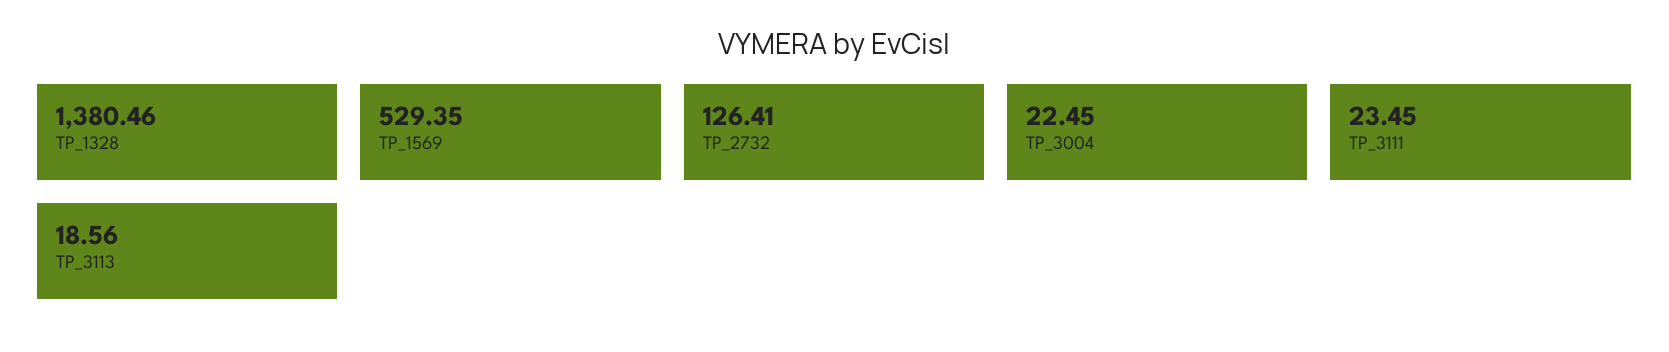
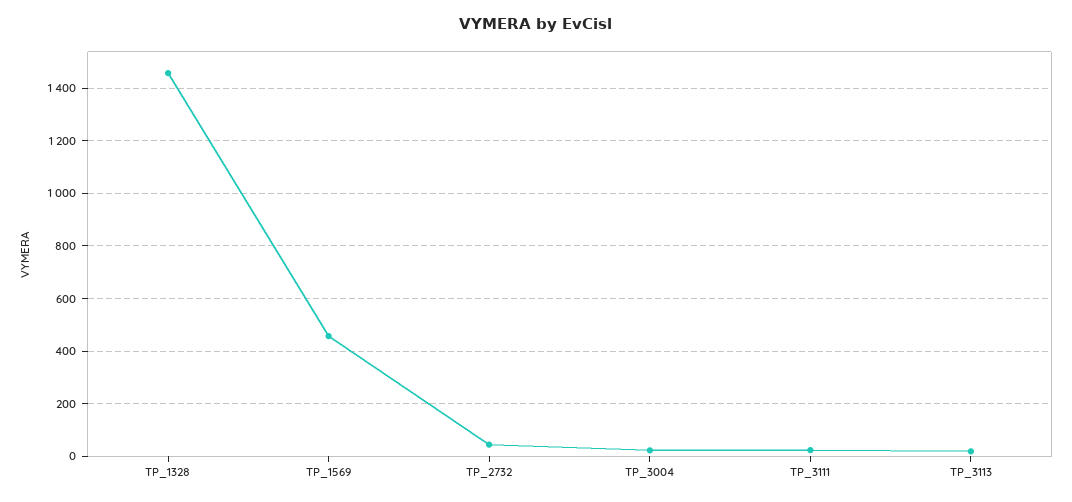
  {
-   "TP_1328": 1380.46,
+   "TP_1328": 1450,
-   "TP_1569": 529.35,
+   "TP_1569": 450,
-   "TP_2732": 126.41,
+   "TP_2732": 50,
    "TP_3004": 22.45,
    "TP_3111": 23.45,
    "TP_3113": 18.56
  }

